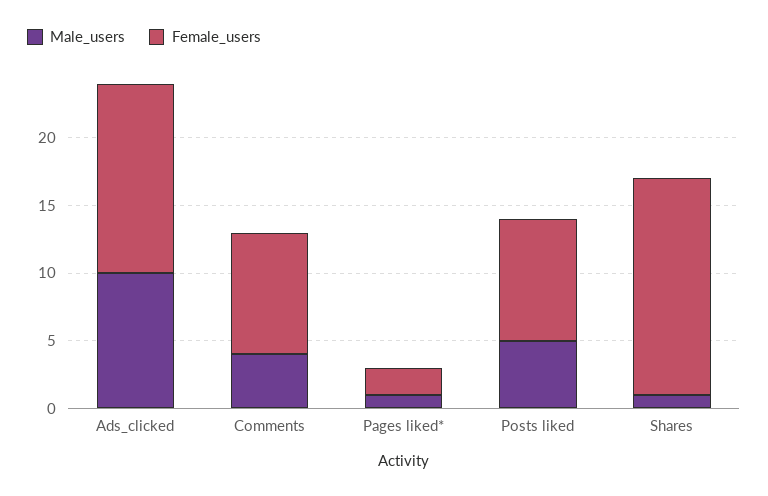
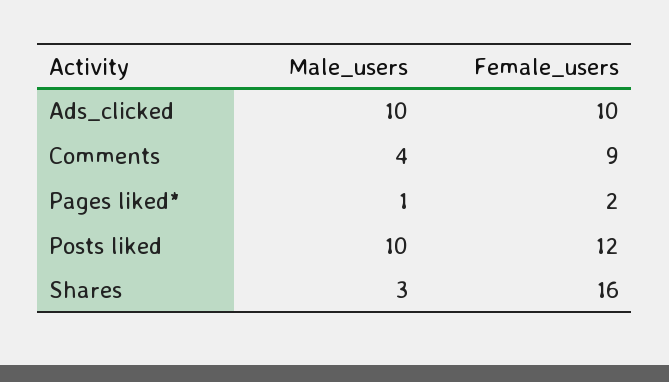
  {
    "Male_users": {
      "Ads_clicked": 10,
      "Comments": 4,
      "Pages liked*": 1,
-     "Posts liked": 5,
+     "Posts liked": 10,
-     "Shares": 1
+     "Shares": 3
    },
    "Female_users": {
-     "Ads_clicked": 14,
+     "Ads_clicked": 10,
      "Comments": 9,
      "Pages liked*": 2,
-     "Posts liked": 9,
+     "Posts liked": 12,
      "Shares": 16
    }
  }

